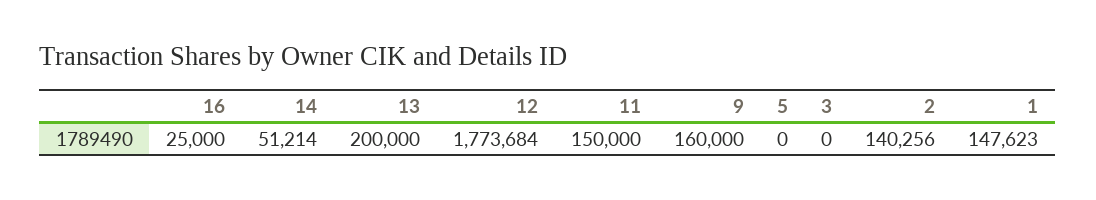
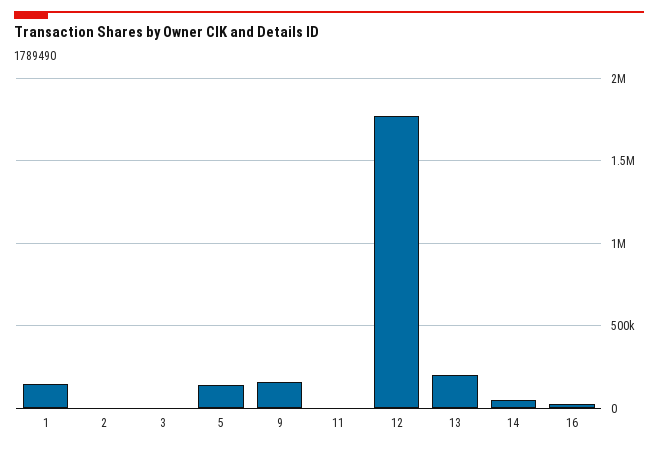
  {
    "16": 25000,
    "14": 51214,
    "13": 200000,
    "12": 1773684,
-   "11": 150000,
+   "11": 0,
    "9": 160000,
-   "5": 0,
+   "5": 150000,
    "3": 0,
-   "2": 140256,
+   "2": 0,
    "1": 147623
  }

